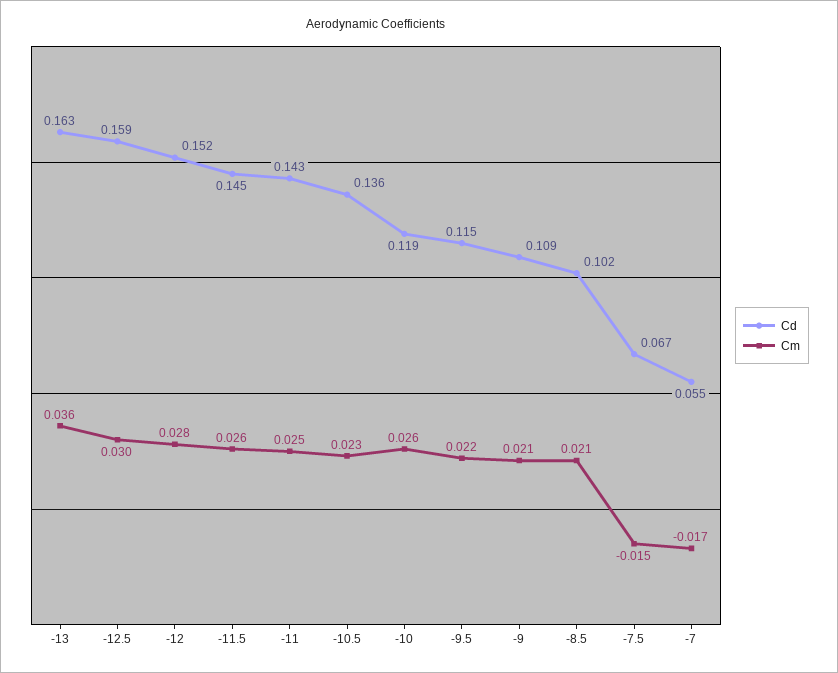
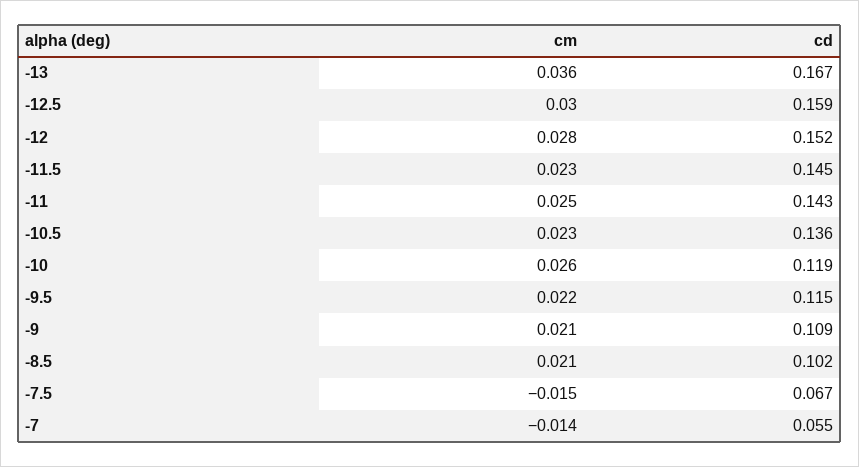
  {
    "Cd": {
-     "-13": 0.163,
+     "-13": 0.167,
      "-12.5": 0.159,
      "-12": 0.152,
      "-11.5": 0.145,
      "-11": 0.143,
      "-10.5": 0.136,
      "-10": 0.119,
      "-9.5": 0.115,
      "-9": 0.109,
      "-8.5": 0.102,
      "-7.5": 0.067,
      "-7": 0.055
    },
    "Cm": {
      "-13": 0.036,
      "-12.5": 0.03,
      "-12": 0.028,
-     "-11.5": 0.026,
+     "-11.5": 0.023,
      "-11": 0.025,
      "-10.5": 0.023,
      "-10": 0.026,
      "-9.5": 0.022,
      "-9": 0.021,
      "-8.5": 0.021,
      "-7.5": -0.015,
-     "-7": -0.017
+     "-7": -0.014
    }
  }

